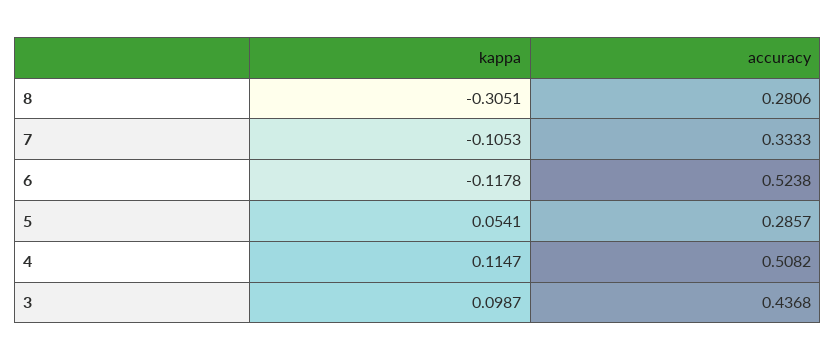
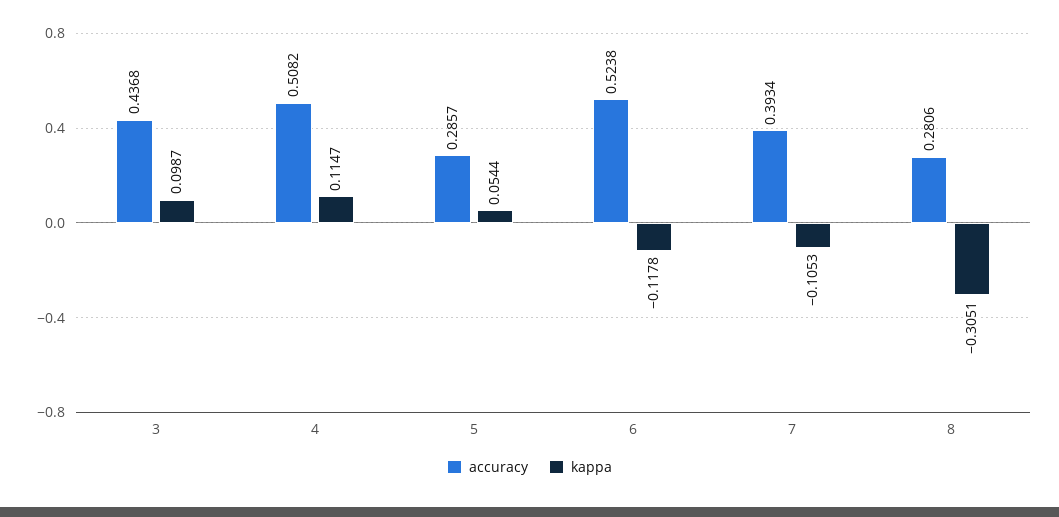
  {
    "kappa": {
      "8": -0.3051,
      "7": -0.1053,
      "6": -0.1178,
-     "5": 0.0541,
+     "5": 0.0544,
      "4": 0.1147,
      "3": 0.0987
    },
    "accuracy": {
      "8": 0.2806,
-     "7": 0.3333,
+     "7": 0.3934,
      "6": 0.5238,
      "5": 0.2857,
      "4": 0.5082,
      "3": 0.4368
    }
  }

